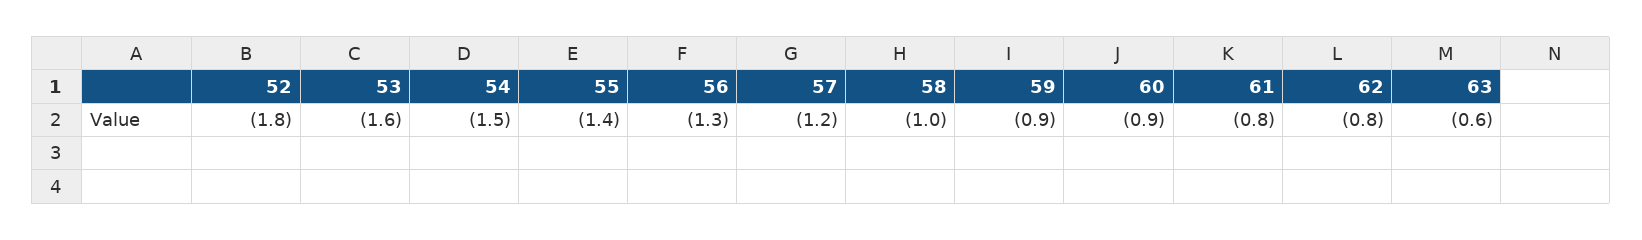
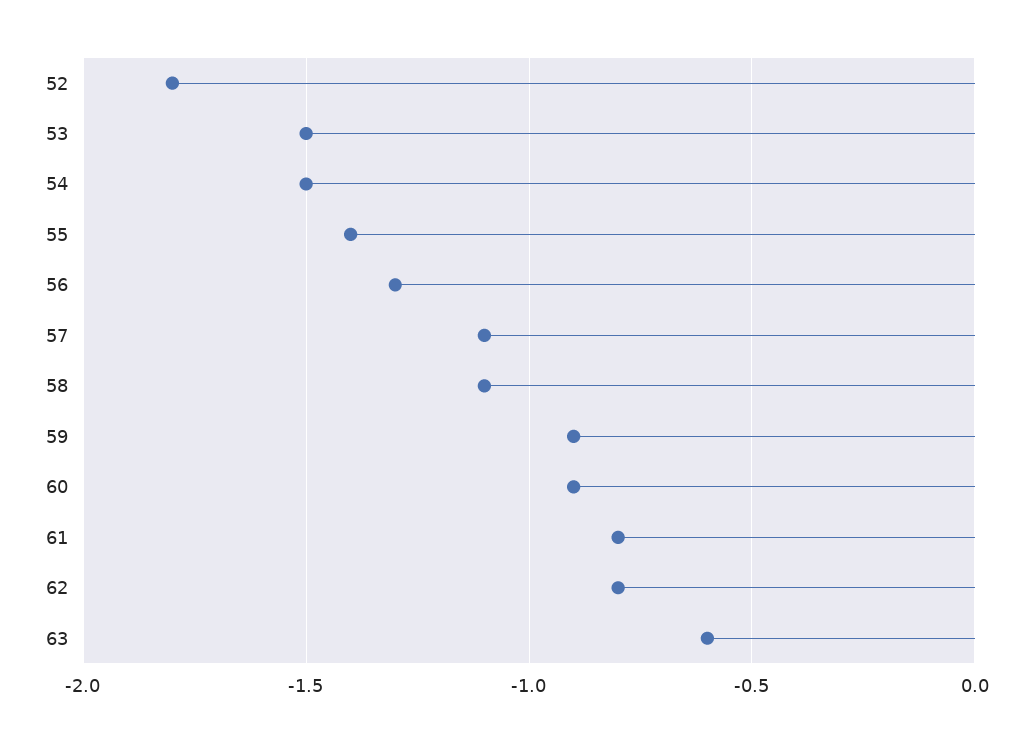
  {
    "52": -1.8,
-   "53": -1.6,
+   "53": -1.5,
    "54": -1.5,
    "55": -1.4,
    "56": -1.3,
-   "57": -1.2,
+   "57": -1.1,
-   "58": -1,
+   "58": -1.1,
    "59": -0.9,
    "60": -0.9,
    "61": -0.8,
    "62": -0.8,
    "63": -0.6
  }

